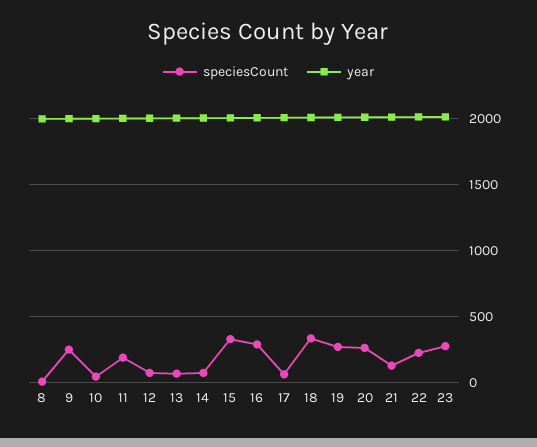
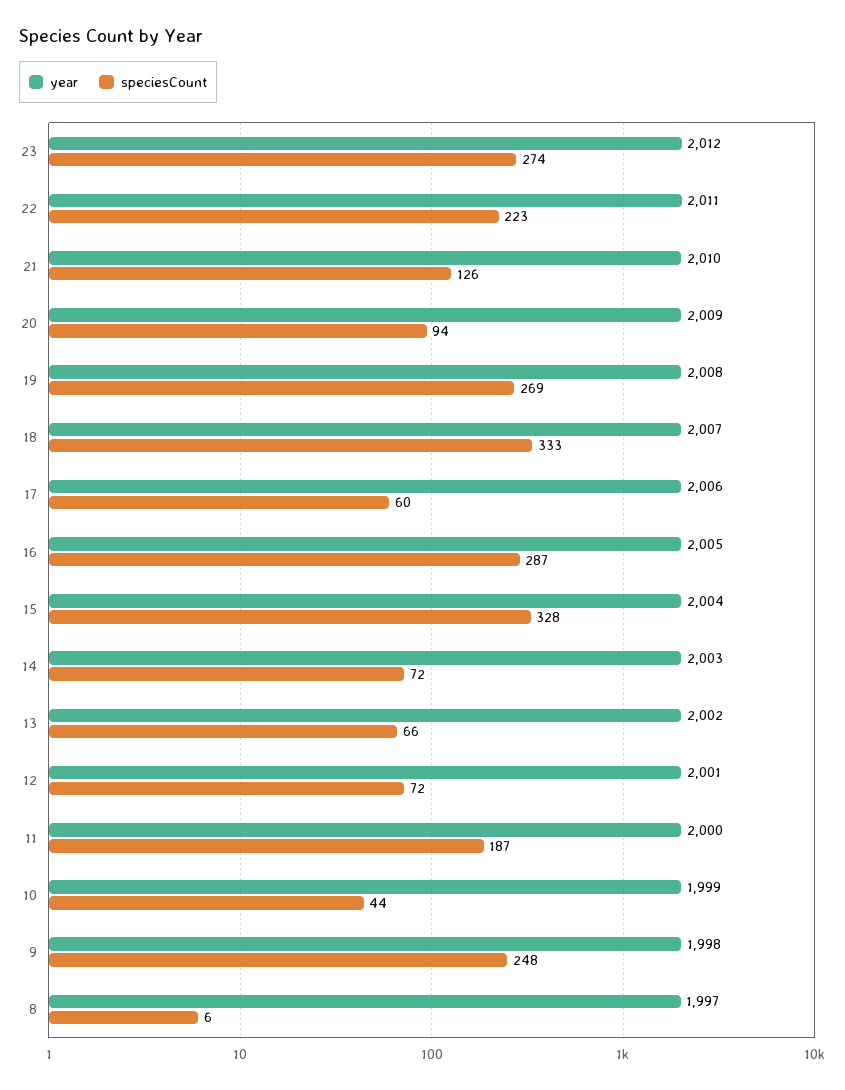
  {
    "speciesCount": {
      "8": 6,
      "9": 248,
      "10": 44,
      "11": 187,
      "12": 72,
      "13": 66,
      "14": 72,
      "15": 328,
      "16": 287,
      "17": 60,
      "18": 333,
      "19": 269,
-     "20": 250,
+     "20": 94,
      "21": 126,
      "22": 223,
      "23": 274
    },
    "year": {
      "8": 1997,
      "9": 1998,
      "10": 1999,
      "11": 2000,
      "12": 2001,
      "13": 2002,
      "14": 2003,
      "15": 2004,
      "16": 2005,
      "17": 2006,
      "18": 2007,
      "19": 2008,
      "20": 2009,
      "21": 2010,
      "22": 2011,
      "23": 2012
    }
  }

